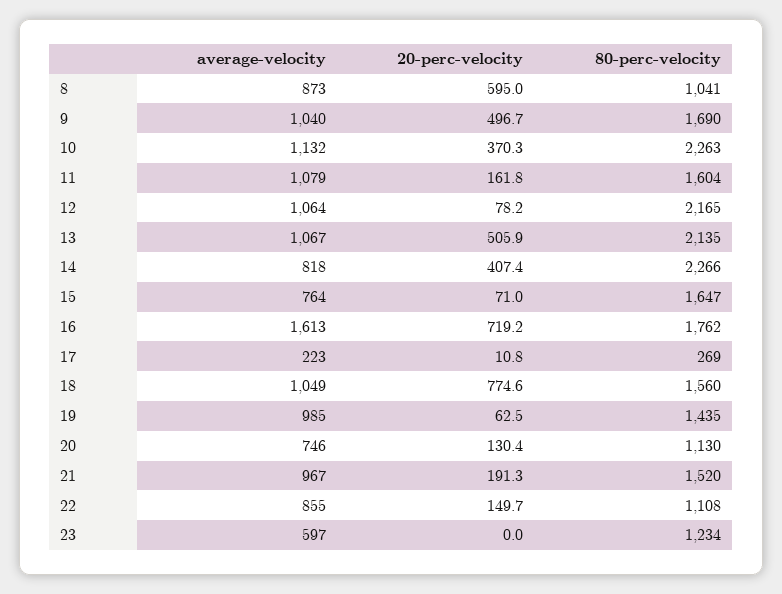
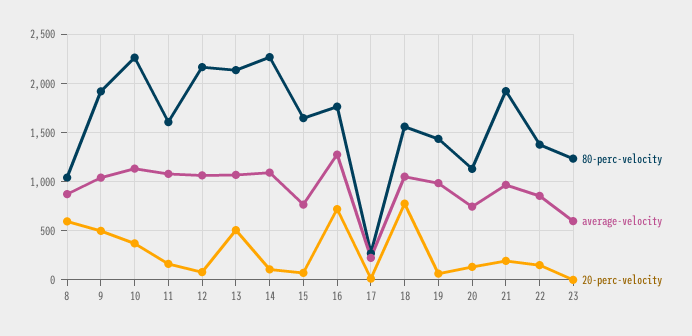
  {
    "average-velocity": {
      "8": 873,
      "9": 1040,
      "10": 1132,
      "11": 1079,
      "12": 1064,
      "13": 1067,
-     "14": 818,
+     "14": 1100,
      "15": 764,
-     "16": 1613,
+     "16": 1300,
      "17": 223,
      "18": 1049,
      "19": 985,
      "20": 746,
      "21": 967,
      "22": 855,
      "23": 597
    },
    "20-perc-velocity": {
      "8": 595,
      "9": 496.7,
      "10": 370.3,
      "11": 161.8,
      "12": 78.2,
      "13": 505.9,
-     "14": 407.4,
+     "14": 100,
      "15": 71,
      "16": 719.2,
      "17": 10.8,
      "18": 774.6,
      "19": 62.5,
      "20": 130.4,
      "21": 191.3,
      "22": 149.7,
      "23": 0
    },
    "80-perc-velocity": {
      "8": 1041,
-     "9": 1690,
+     "9": 1900,
      "10": 2263,
      "11": 1604,
      "12": 2165,
      "13": 2135,
      "14": 2266,
      "15": 1647,
      "16": 1762,
      "17": 269,
      "18": 1560,
      "19": 1435,
      "20": 1130,
-     "21": 1520,
+     "21": 1900,
-     "22": 1108,
+     "22": 1400,
      "23": 1234
    }
  }

